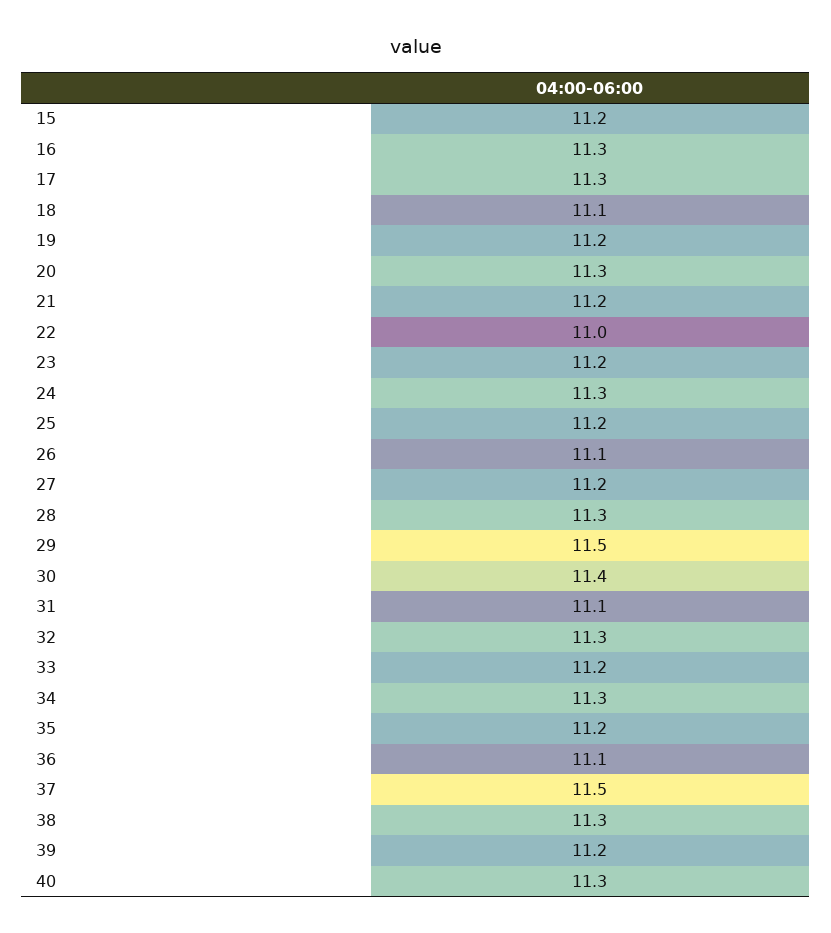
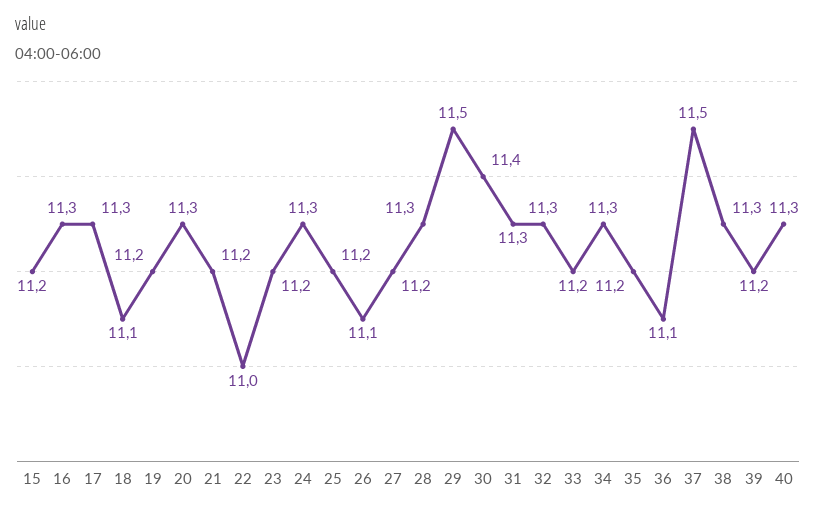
  {
    "15": 11.2,
    "16": 11.3,
    "17": 11.3,
    "18": 11.1,
    "19": 11.2,
    "20": 11.3,
    "21": 11.2,
    "22": 11,
    "23": 11.2,
    "24": 11.3,
    "25": 11.2,
    "26": 11.1,
    "27": 11.2,
    "28": 11.3,
    "29": 11.5,
    "30": 11.4,
-   "31": 11.1,
+   "31": 11.3,
    "32": 11.3,
    "33": 11.2,
    "34": 11.3,
    "35": 11.2,
    "36": 11.1,
    "37": 11.5,
    "38": 11.3,
    "39": 11.2,
    "40": 11.3
  }

